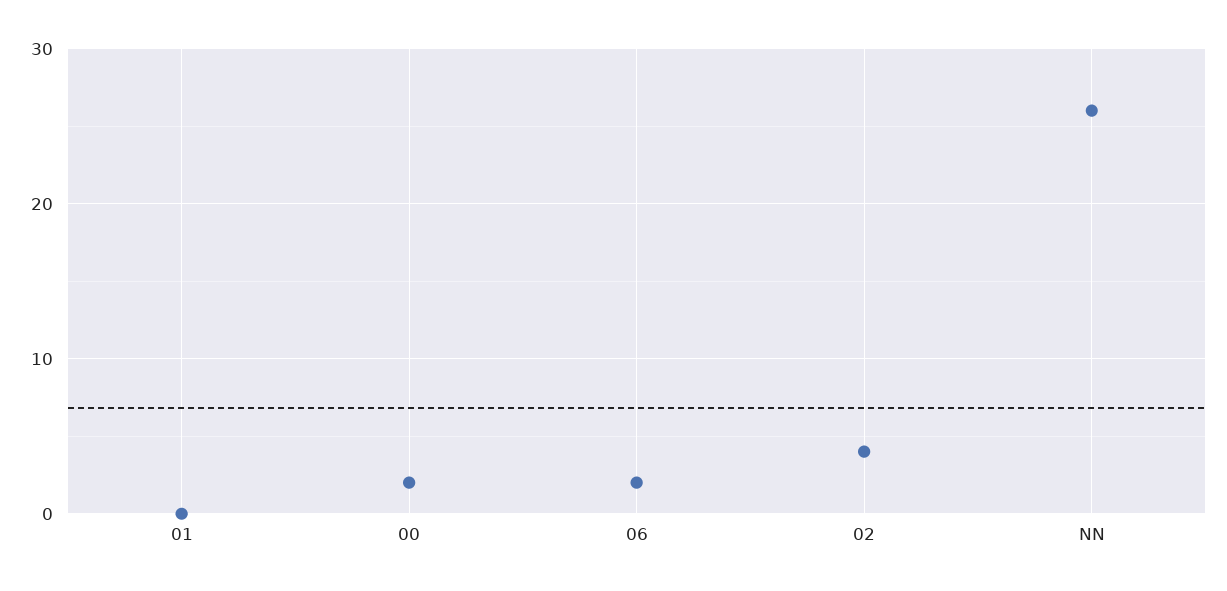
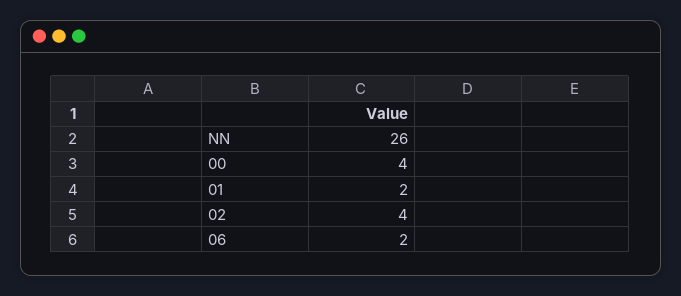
  {
-   "01": 0,
+   "01": 2,
-   "00": 2,
+   "00": 4,
    "06": 2,
    "02": 4,
    "NN": 26
  }

